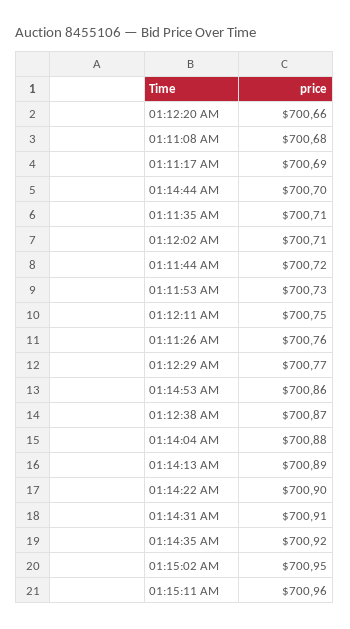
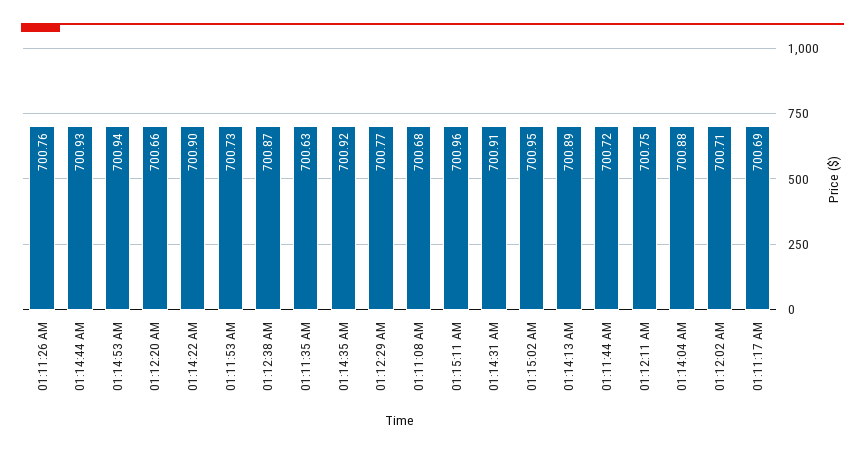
  {
    "01:12:20 AM": 700.66,
    "01:11:08 AM": 700.68,
    "01:11:17 AM": 700.69,
-   "01:14:44 AM": 700.7,
+   "01:14:44 AM": 700.93,
-   "01:11:35 AM": 700.71,
+   "01:11:35 AM": 700.63,
    "01:12:02 AM": 700.71,
    "01:11:44 AM": 700.72,
    "01:11:53 AM": 700.73,
    "01:12:11 AM": 700.75,
    "01:11:26 AM": 700.76,
    "01:12:29 AM": 700.77,
-   "01:14:53 AM": 700.86,
+   "01:14:53 AM": 700.94,
    "01:12:38 AM": 700.87,
    "01:14:04 AM": 700.88,
    "01:14:13 AM": 700.89,
    "01:14:22 AM": 700.9,
    "01:14:31 AM": 700.91,
    "01:14:35 AM": 700.92,
    "01:15:02 AM": 700.95,
    "01:15:11 AM": 700.96
  }

